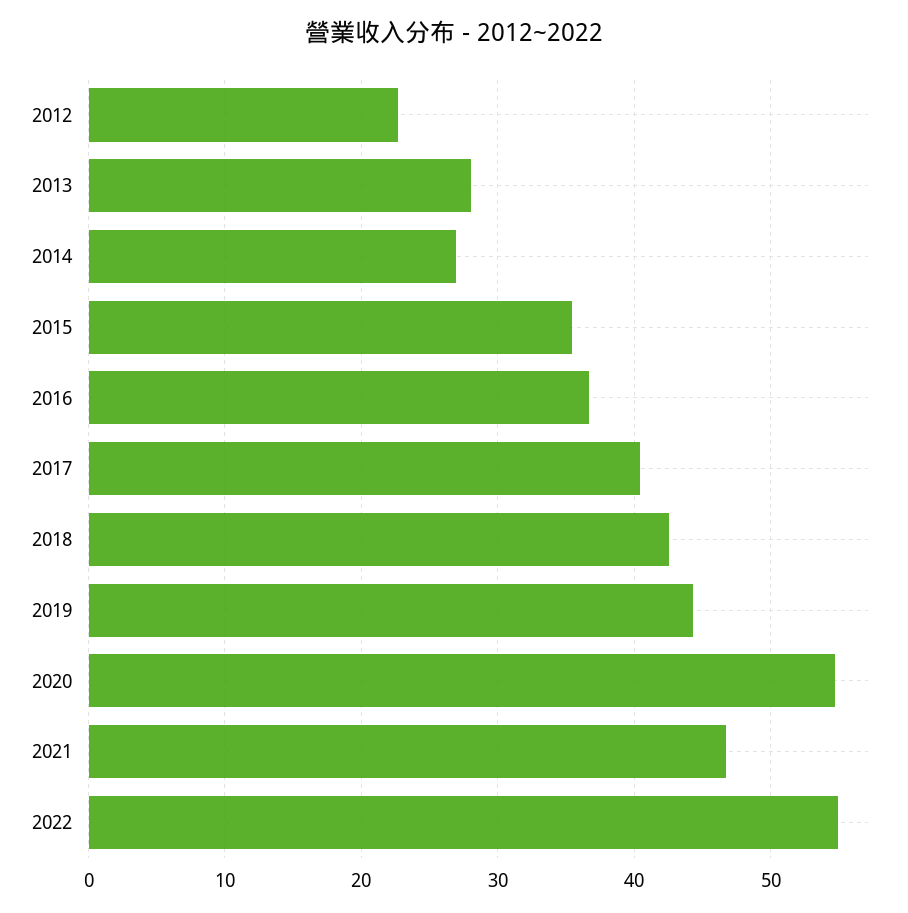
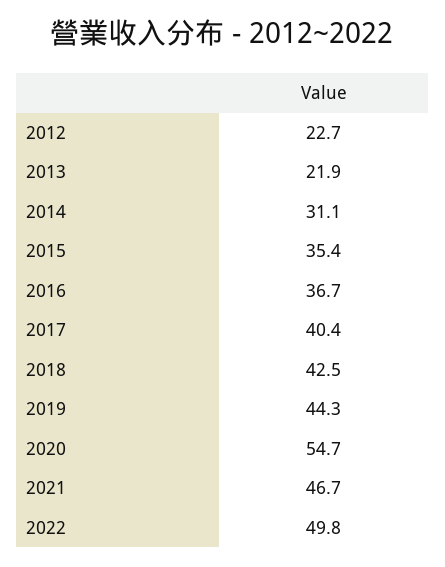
  {
    "2012": 22.7,
-   "2013": 28,
+   "2013": 21.9,
-   "2014": 27,
+   "2014": 31.1,
    "2015": 35.4,
    "2016": 36.7,
    "2017": 40.4,
    "2018": 42.5,
    "2019": 44.3,
    "2020": 54.7,
    "2021": 46.7,
-   "2022": 55
+   "2022": 49.8
  }

